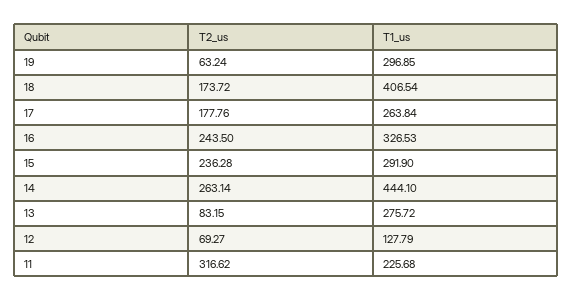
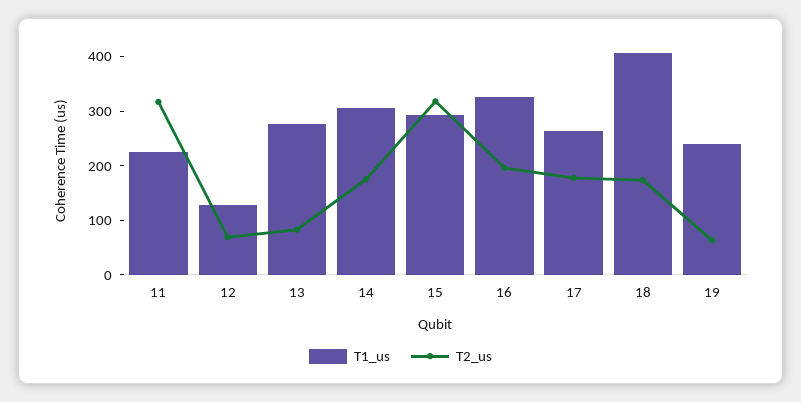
  {
    "T2_us": {
      "19": 63.24,
      "18": 173.72,
      "17": 177.76,
-     "16": 243.5,
+     "16": 200,
-     "15": 236.28,
+     "15": 320,
-     "14": 263.14,
+     "14": 180,
      "13": 83.15,
      "12": 69.27,
      "11": 316.62
    },
    "T1_us": {
-     "19": 296.85,
+     "19": 240,
      "18": 406.54,
      "17": 263.84,
      "16": 326.53,
      "15": 291.9,
-     "14": 444.1,
+     "14": 300,
      "13": 275.72,
      "12": 127.79,
      "11": 225.68
    }
  }

